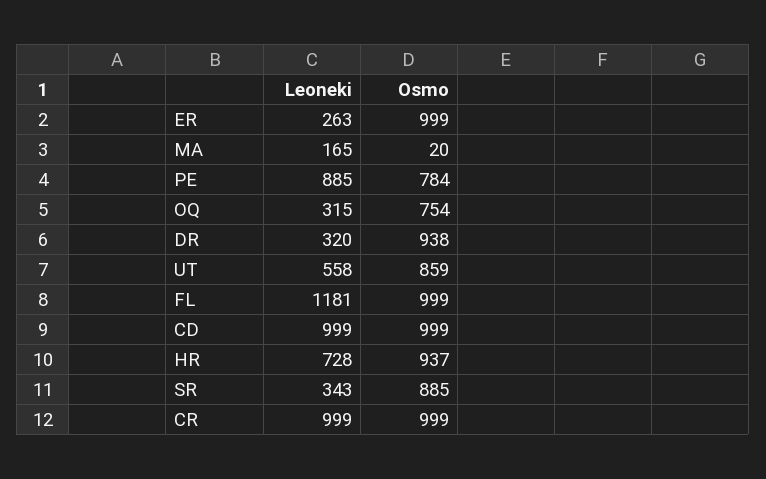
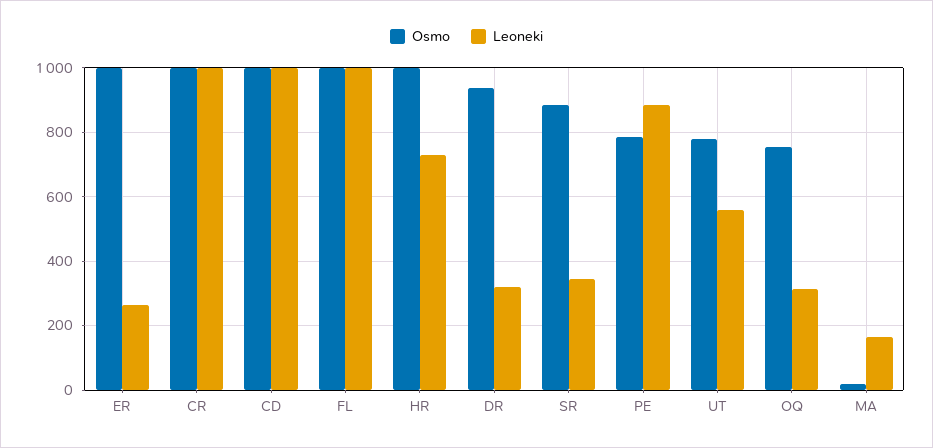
  {
    "Leoneki": {
      "ER": 263,
      "MA": 165,
      "PE": 885,
      "OQ": 315,
      "DR": 320,
      "UT": 558,
-     "FL": 1181,
+     "FL": 1000,
      "CD": 999,
      "HR": 728,
      "SR": 343,
      "CR": 999
    },
    "Osmo": {
      "ER": 999,
      "MA": 20,
      "PE": 784,
      "OQ": 754,
      "DR": 938,
-     "UT": 859,
+     "UT": 780,
      "FL": 999,
      "CD": 999,
-     "HR": 937,
+     "HR": 1000,
      "SR": 885,
      "CR": 999
    }
  }

